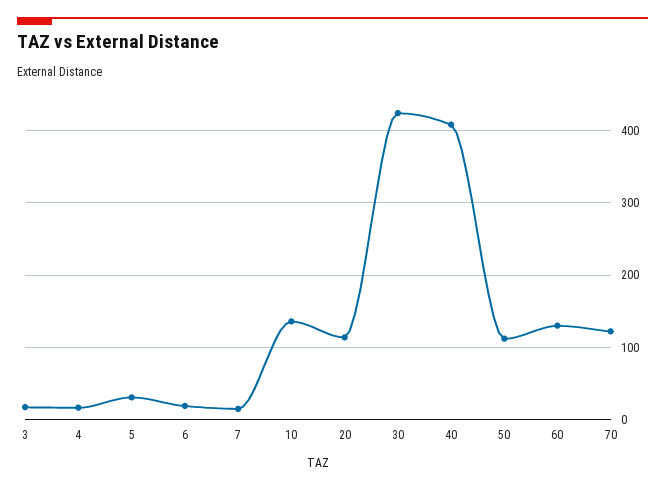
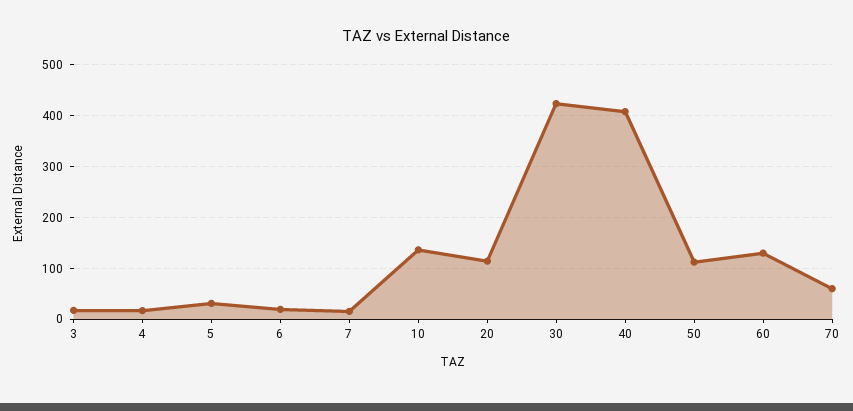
  {
    "3": 20,
    "4": 20,
    "5": 30,
    "6": 20,
    "7": 20,
    "10": 140,
    "20": 110,
    "30": 420,
    "40": 410,
    "50": 110,
    "60": 130,
-   "70": 120
+   "70": 60
  }

